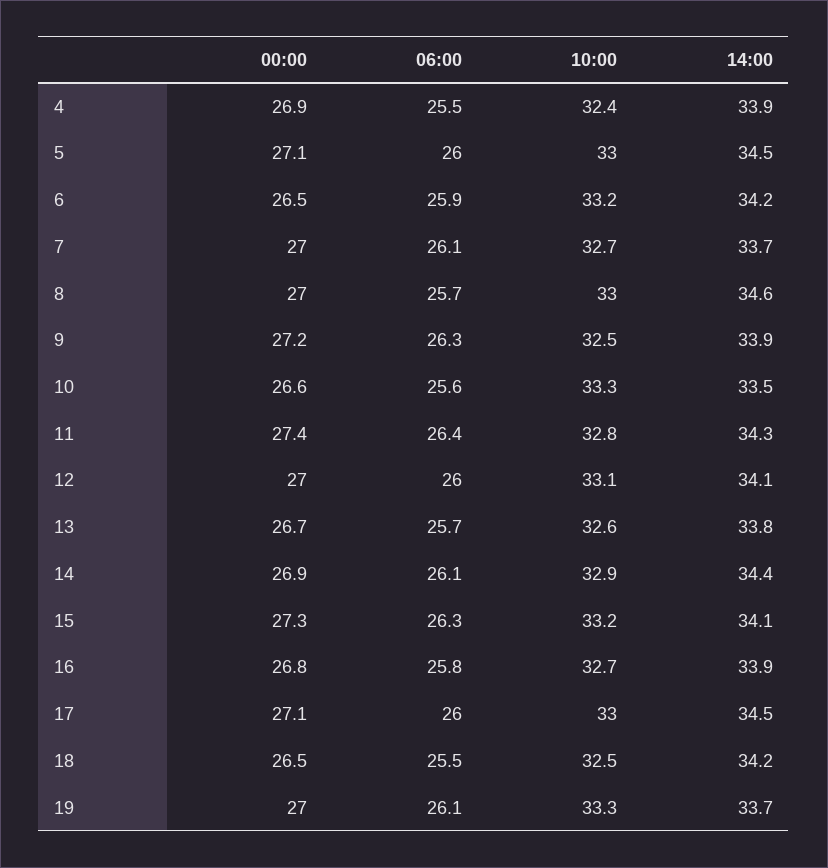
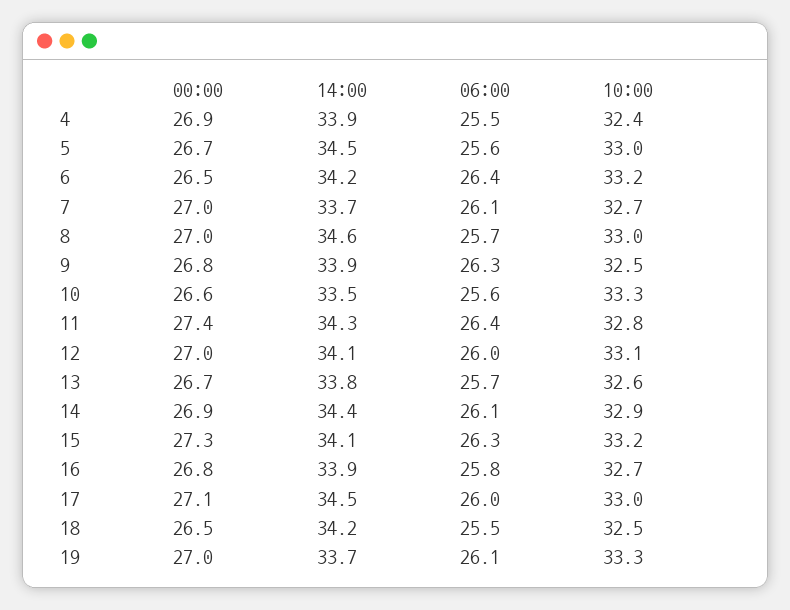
  {
    "00:00": {
      "4": 26.9,
-     "5": 27.1,
+     "5": 26.7,
      "6": 26.5,
      "7": 27,
      "8": 27,
-     "9": 27.2,
+     "9": 26.8,
      "10": 26.6,
      "11": 27.4,
      "12": 27,
      "13": 26.7,
      "14": 26.9,
      "15": 27.3,
      "16": 26.8,
      "17": 27.1,
      "18": 26.5,
      "19": 27
    },
    "06:00": {
      "4": 25.5,
-     "5": 26,
+     "5": 25.6,
-     "6": 25.9,
+     "6": 26.4,
      "7": 26.1,
      "8": 25.7,
      "9": 26.3,
      "10": 25.6,
      "11": 26.4,
      "12": 26,
      "13": 25.7,
      "14": 26.1,
      "15": 26.3,
      "16": 25.8,
      "17": 26,
      "18": 25.5,
      "19": 26.1
    },
    "10:00": {
      "4": 32.4,
      "5": 33,
      "6": 33.2,
      "7": 32.7,
      "8": 33,
      "9": 32.5,
      "10": 33.3,
      "11": 32.8,
      "12": 33.1,
      "13": 32.6,
      "14": 32.9,
      "15": 33.2,
      "16": 32.7,
      "17": 33,
      "18": 32.5,
      "19": 33.3
    },
    "14:00": {
      "4": 33.9,
      "5": 34.5,
      "6": 34.2,
      "7": 33.7,
      "8": 34.6,
      "9": 33.9,
      "10": 33.5,
      "11": 34.3,
      "12": 34.1,
      "13": 33.8,
      "14": 34.4,
      "15": 34.1,
      "16": 33.9,
      "17": 34.5,
      "18": 34.2,
      "19": 33.7
    }
  }

